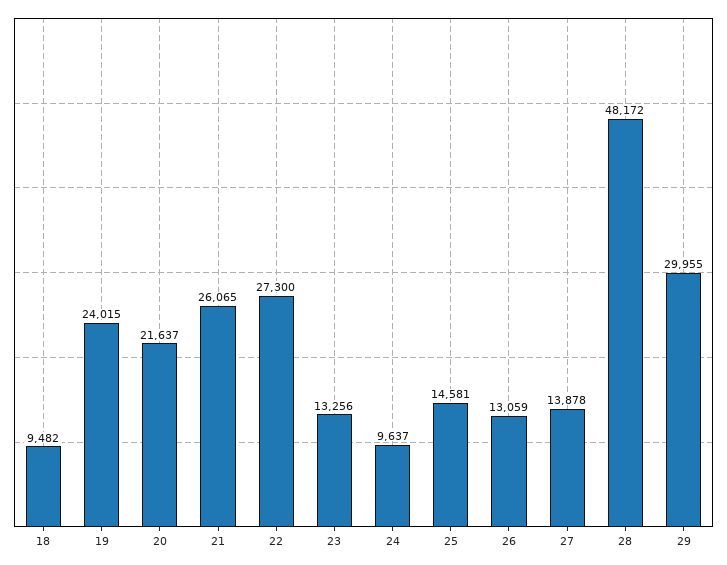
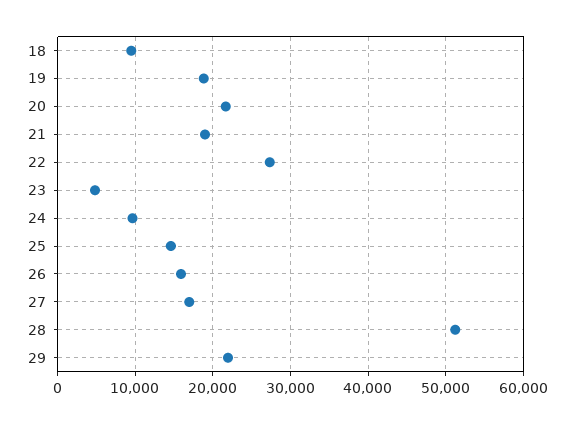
  {
    "18": 9482,
-   "19": 24015,
+   "19": 19000,
    "20": 21637,
-   "21": 26065,
+   "21": 19000,
    "22": 27300,
-   "23": 13256,
+   "23": 5000,
    "24": 9637,
    "25": 14581,
-   "26": 13059,
+   "26": 16000,
-   "27": 13878,
+   "27": 17000,
-   "28": 48172,
+   "28": 51000,
-   "29": 29955
+   "29": 22000
  }

